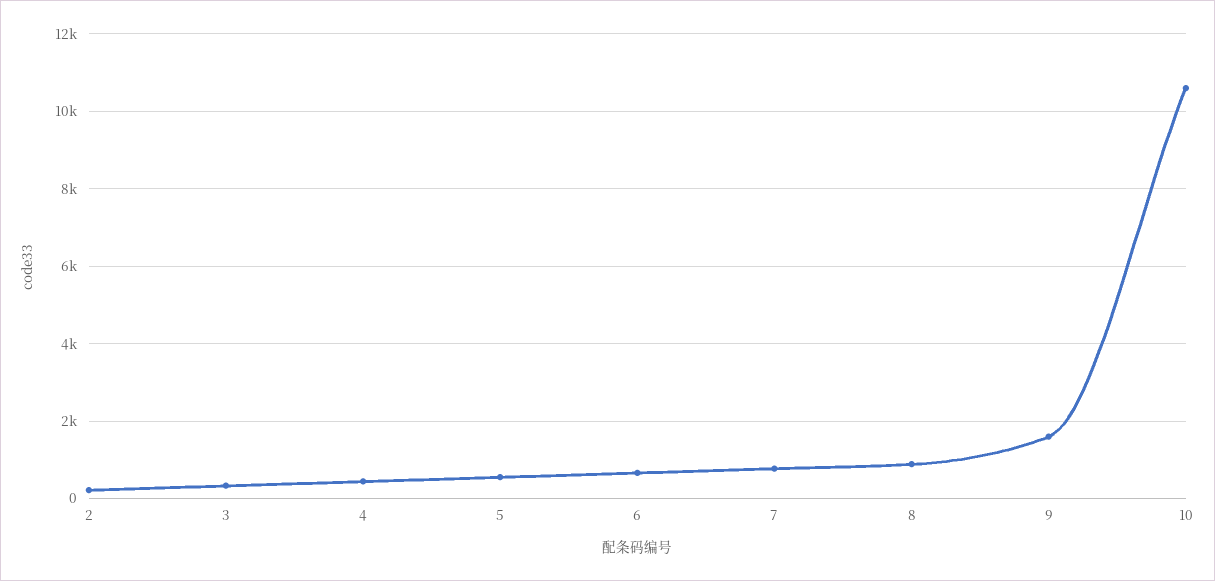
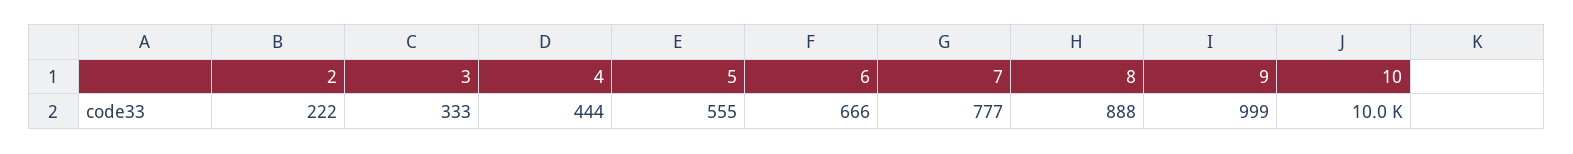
  {
    "2": 222,
    "3": 333,
    "4": 444,
    "5": 555,
    "6": 666,
    "7": 777,
    "8": 888,
-   "9": 1600,
+   "9": 999,
-   "10": 10600
+   "10": 10000
  }

